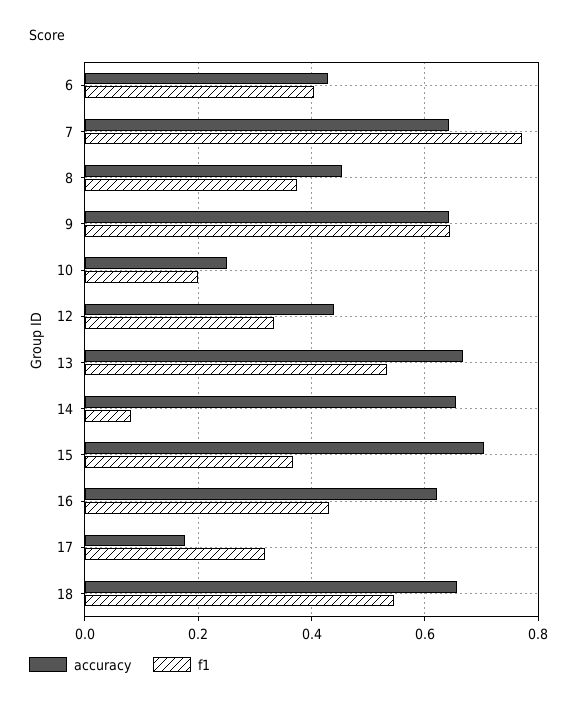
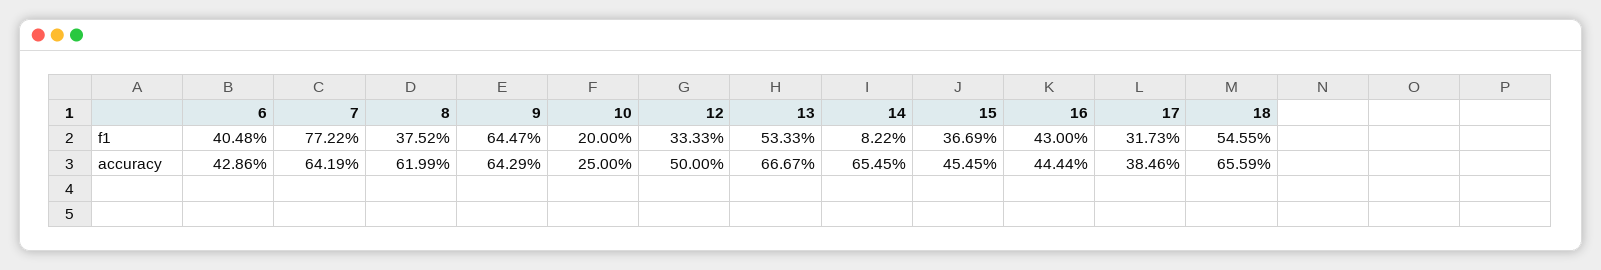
  {
    "accuracy": {
      "6": 0.4286,
      "7": 0.6419,
-     "8": 0.46,
+     "8": 0.6199,
      "9": 0.6429,
      "10": 0.25,
-     "12": 0.44,
+     "12": 0.5,
      "13": 0.6667,
      "14": 0.6545,
-     "15": 0.7,
+     "15": 0.4545,
-     "16": 0.62,
+     "16": 0.4444,
-     "17": 0.18,
+     "17": 0.3846,
      "18": 0.6559
    },
    "f1": {
      "6": 0.4048,
      "7": 0.7722,
      "8": 0.3752,
      "9": 0.6447,
      "10": 0.2,
      "12": 0.3333,
      "13": 0.5333,
      "14": 0.0822,
      "15": 0.3669,
      "16": 0.43,
      "17": 0.3173,
      "18": 0.5455
    }
  }

